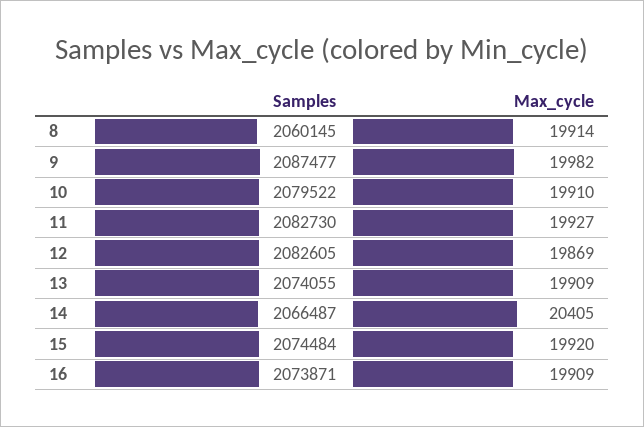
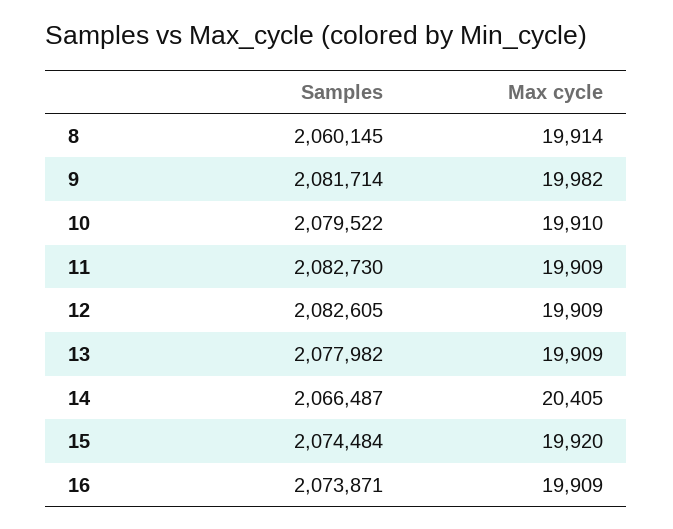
  {
    "Samples": {
      "8": 2060145,
-     "9": 2087477,
+     "9": 2081714,
      "10": 2079522,
      "11": 2082730,
      "12": 2082605,
-     "13": 2074055,
+     "13": 2077982,
      "14": 2066487,
      "15": 2074484,
      "16": 2073871
    },
    "Max_cycle": {
      "8": 19914,
      "9": 19982,
      "10": 19910,
-     "11": 19927,
+     "11": 19909,
-     "12": 19869,
+     "12": 19909,
      "13": 19909,
      "14": 20405,
      "15": 19920,
      "16": 19909
    }
  }

